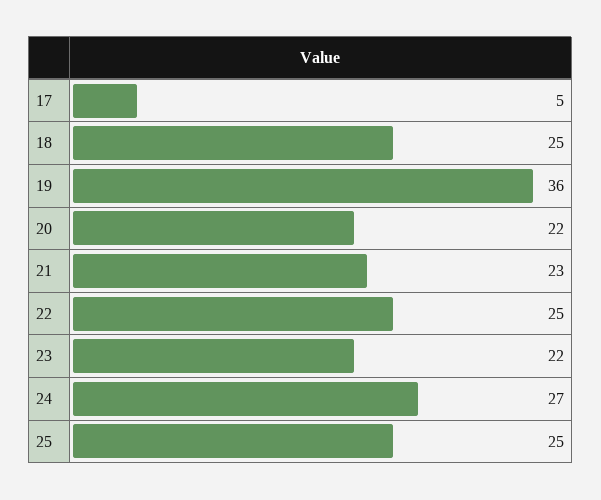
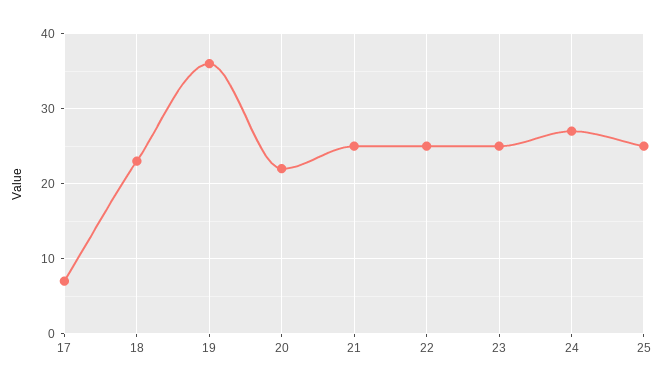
  {
-   "17": 5,
+   "17": 7,
-   "18": 25,
+   "18": 23,
    "19": 36,
    "20": 22,
-   "21": 23,
+   "21": 25,
    "22": 25,
-   "23": 22,
+   "23": 25,
    "24": 27,
    "25": 25
  }

